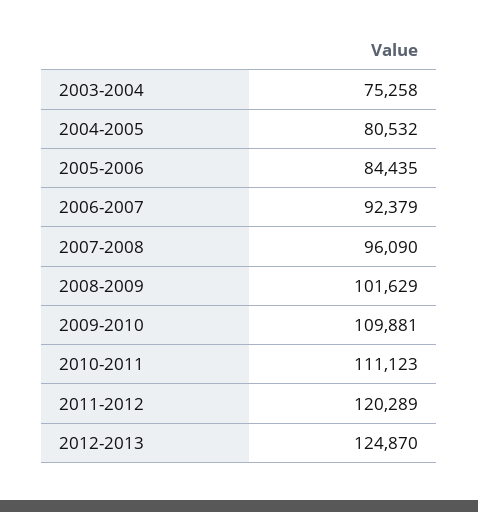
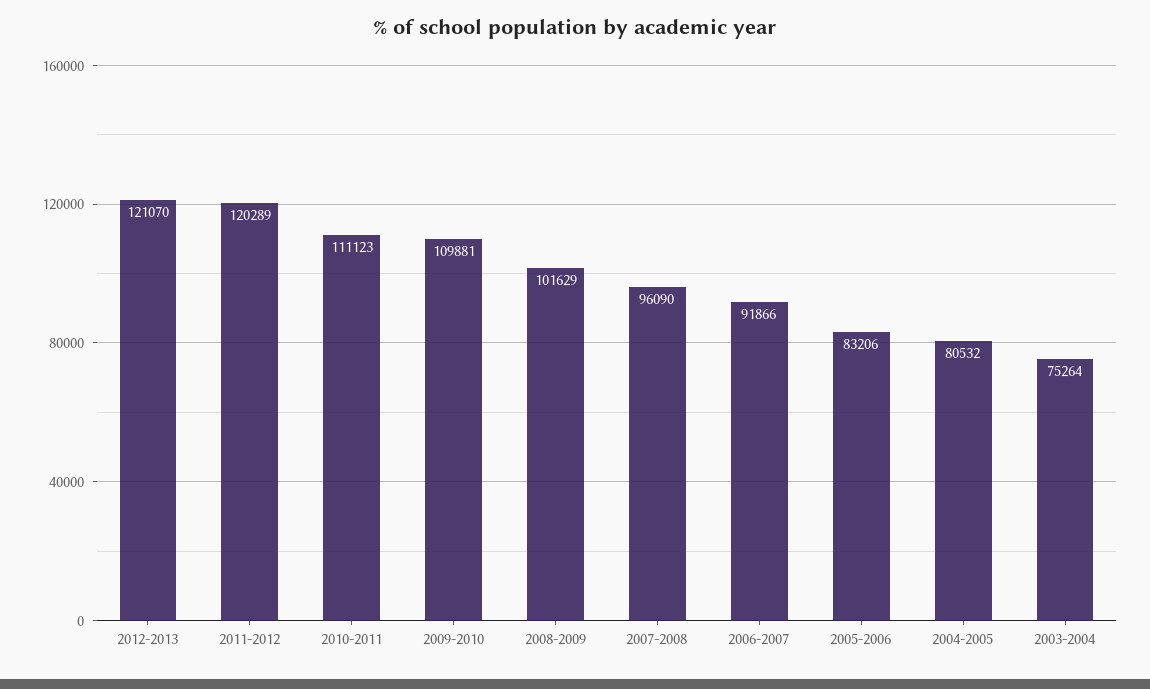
  {
-   "2003-2004": 75258,
+   "2003-2004": 75264,
    "2004-2005": 80532,
-   "2005-2006": 84435,
+   "2005-2006": 83206,
-   "2006-2007": 92379,
+   "2006-2007": 91866,
    "2007-2008": 96090,
    "2008-2009": 101629,
    "2009-2010": 109881,
    "2010-2011": 111123,
    "2011-2012": 120289,
-   "2012-2013": 124870
+   "2012-2013": 121070
  }

